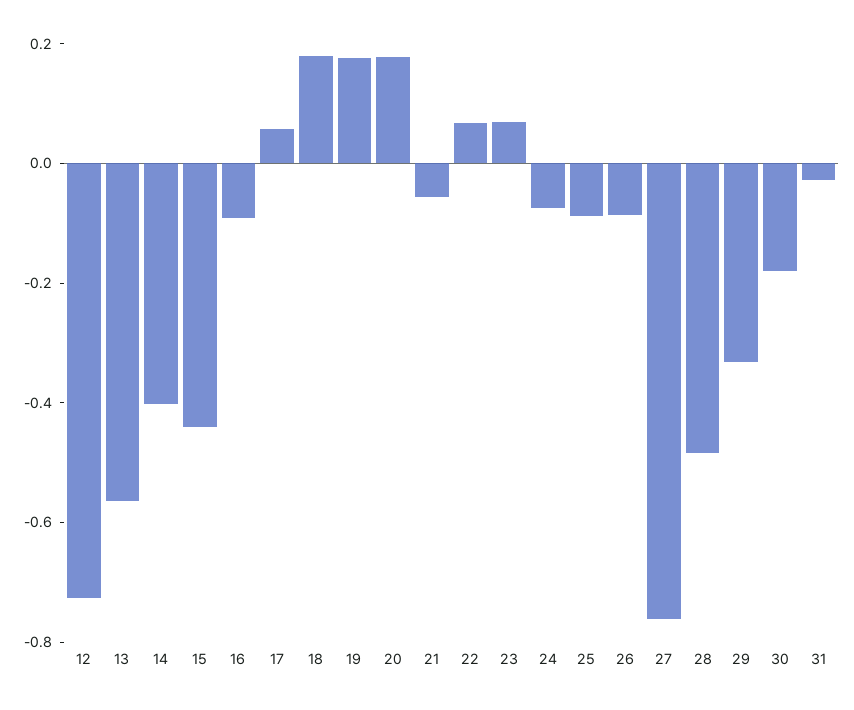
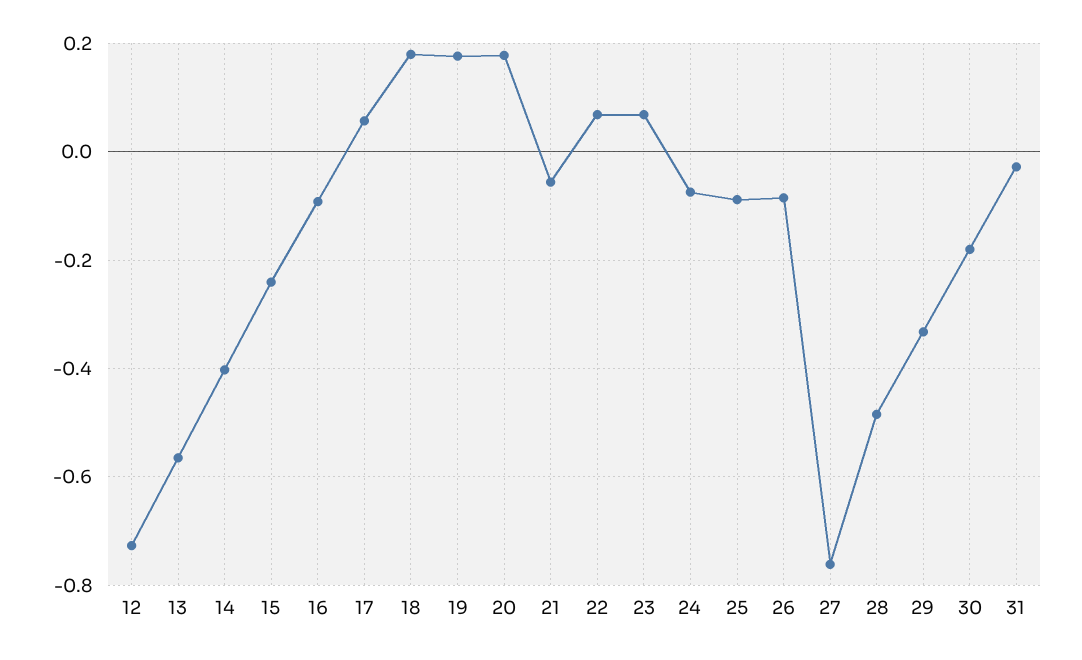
  {
    "12": -0.72,
    "13": -0.56,
    "14": -0.4,
-   "15": -0.45,
+   "15": -0.24,
    "16": -0.1,
    "17": 0.06,
    "18": 0.18,
    "19": 0.18,
    "20": 0.18,
    "21": -0.06,
    "22": 0.06,
    "23": 0.06,
    "24": -0.08,
    "25": -0.08,
    "26": -0.08,
    "27": -0.76,
    "28": -0.48,
    "29": -0.34,
    "30": -0.18,
    "31": -0.02
  }

